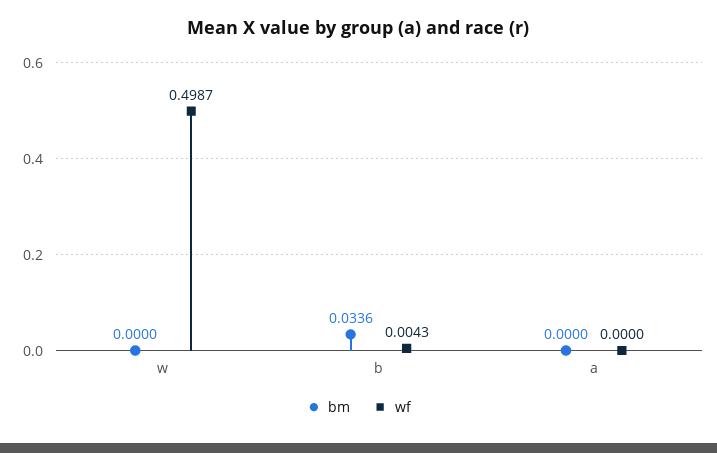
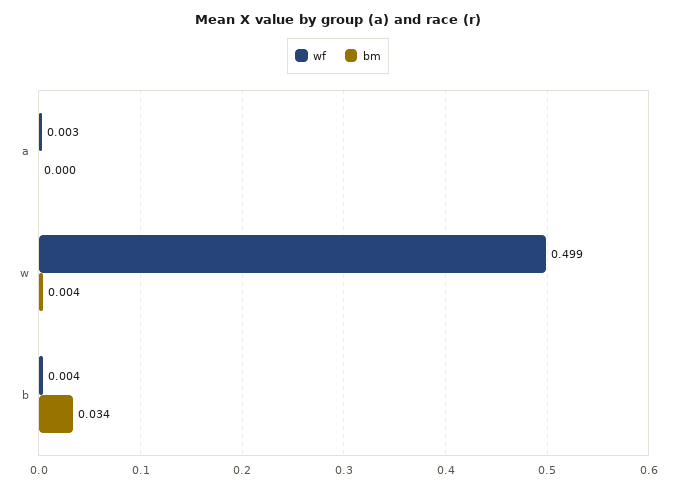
  {
    "bm": {
-     "w": 0,
+     "w": 0.004,
      "b": 0.0336,
      "a": 0
    },
    "wf": {
      "w": 0.4987,
      "b": 0.0043,
-     "a": 0
+     "a": 0.003
    }
  }

